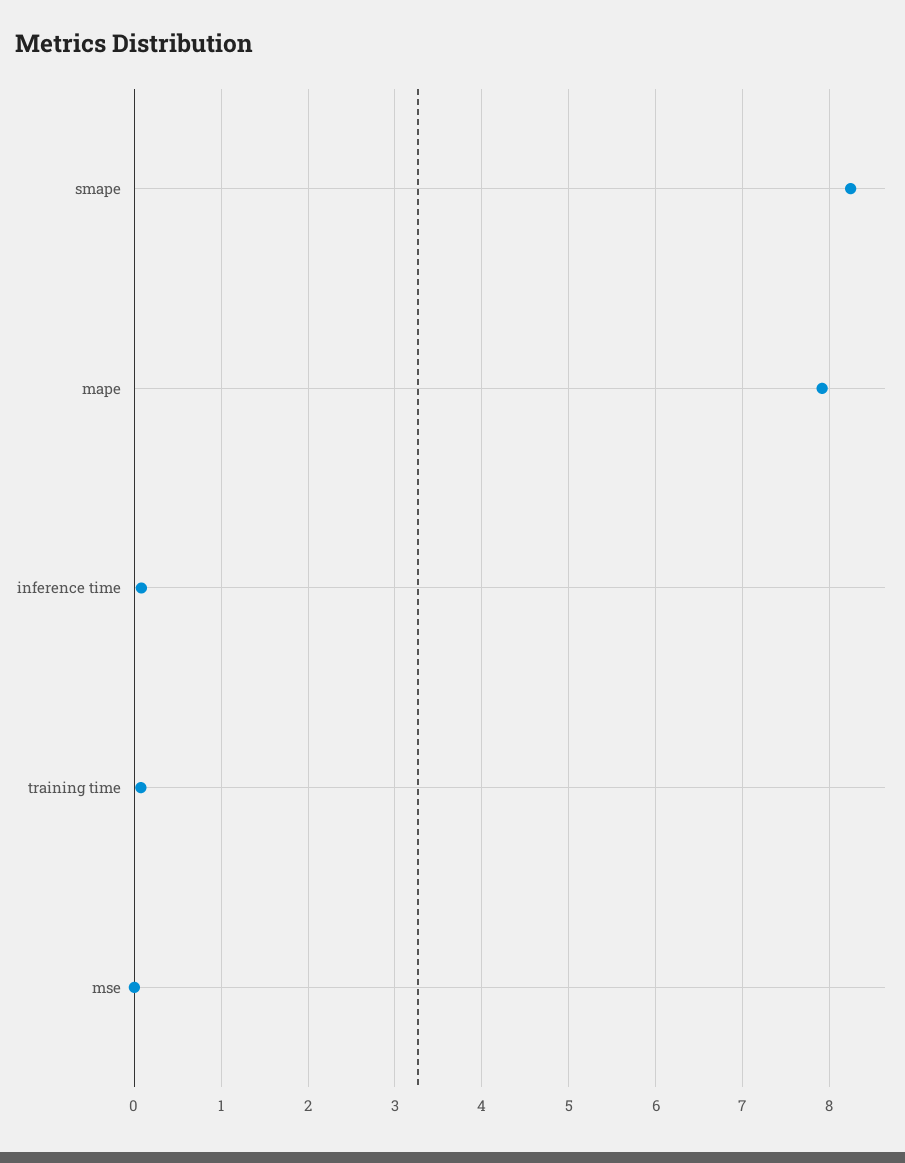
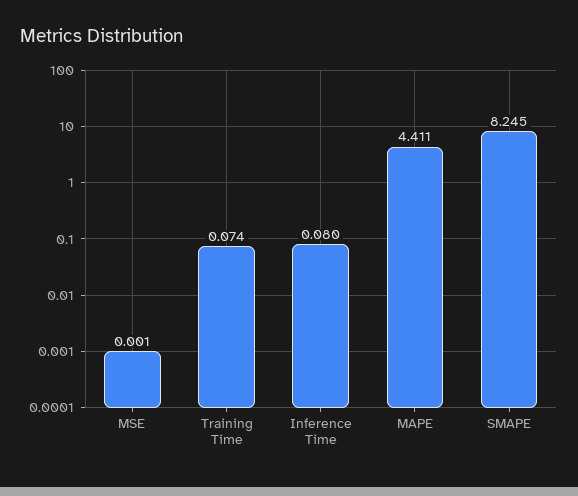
  {
    "smape": 8.245,
-   "mape": 7.9,
+   "mape": 4.411,
    "inference time": 0.08,
    "training time": 0.074,
    "mse": 0.001
  }

